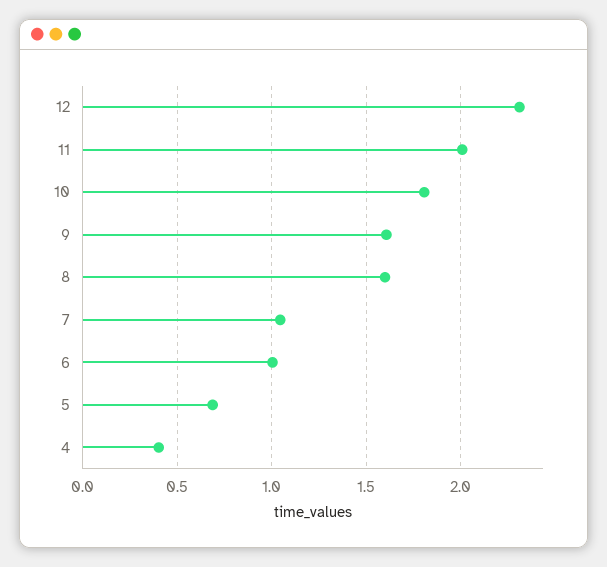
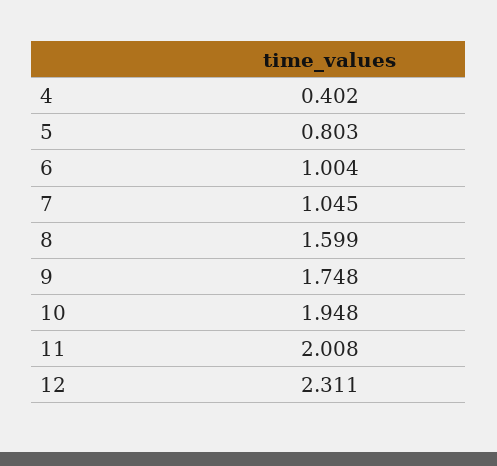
  {
    "12": 2.311,
    "11": 2.008,
-   "10": 1.8,
+   "10": 1.948,
-   "9": 1.6,
+   "9": 1.748,
    "8": 1.599,
    "7": 1.045,
    "6": 1.004,
-   "5": 0.7,
+   "5": 0.803,
    "4": 0.402
  }

